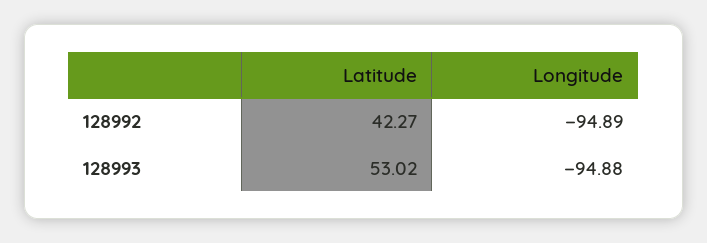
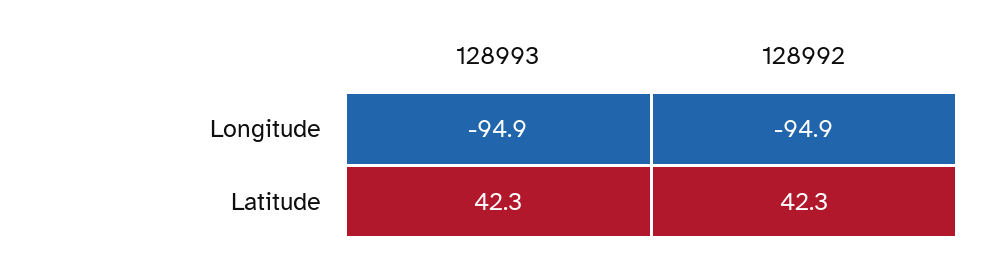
  {
    "Latitude": {
      "128992": 42.27,
-     "128993": 53.02
+     "128993": 42.3
    },
    "Longitude": {
      "128992": -94.89,
      "128993": -94.88
    }
  }

